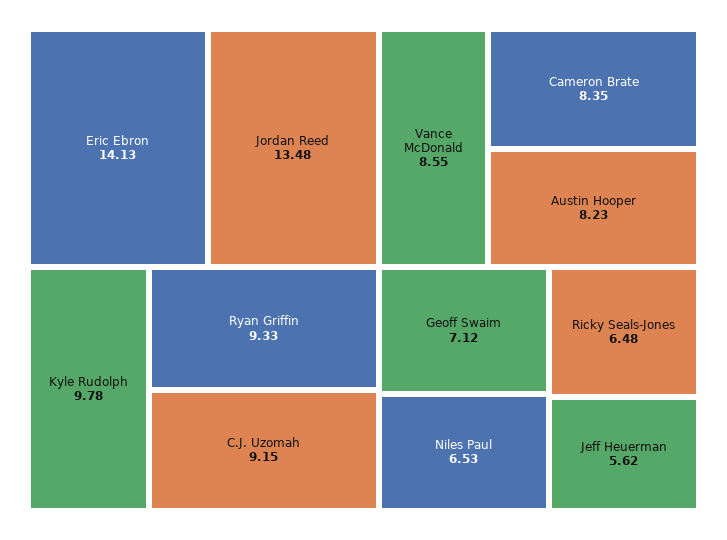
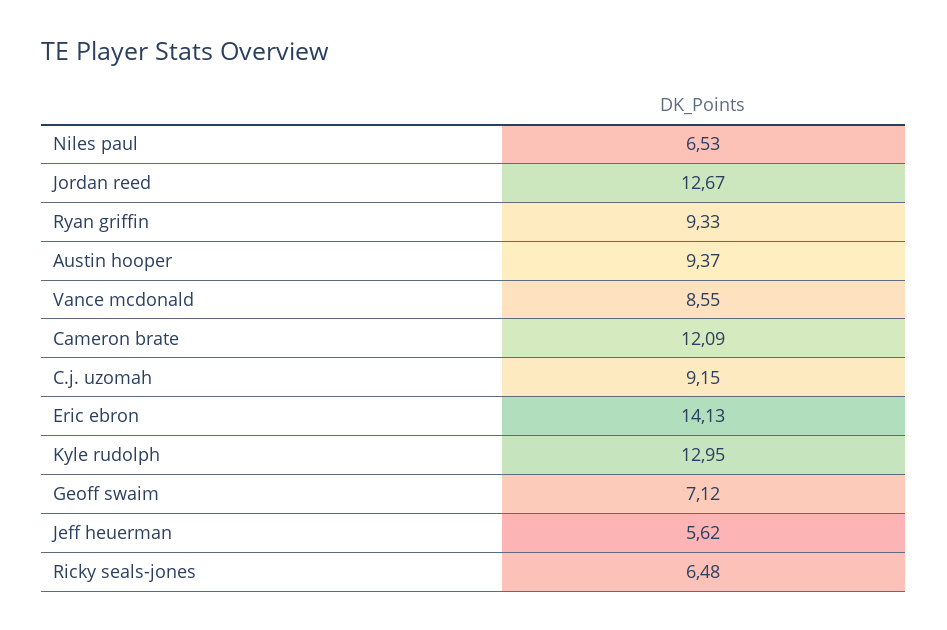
  {
    "Eric Ebron": 14.13,
-   "Jordan Reed": 13.48,
+   "Jordan Reed": 12.67,
-   "Kyle Rudolph": 9.78,
+   "Kyle Rudolph": 12.95,
    "Ryan Griffin": 9.33,
    "C.J. Uzomah": 9.15,
    "Vance McDonald": 8.55,
-   "Cameron Brate": 8.35,
+   "Cameron Brate": 12.09,
-   "Austin Hooper": 8.23,
+   "Austin Hooper": 9.37,
    "Geoff Swaim": 7.12,
    "Niles Paul": 6.53,
    "Ricky Seals-Jones": 6.48,
    "Jeff Heuerman": 5.62
  }

